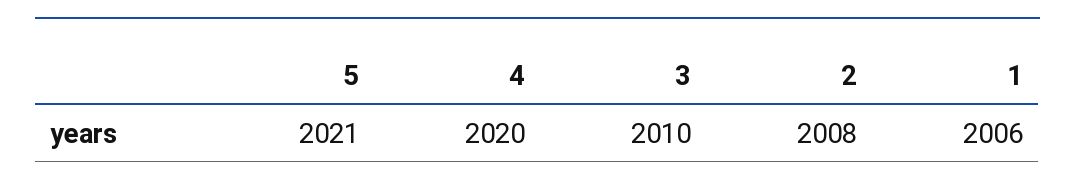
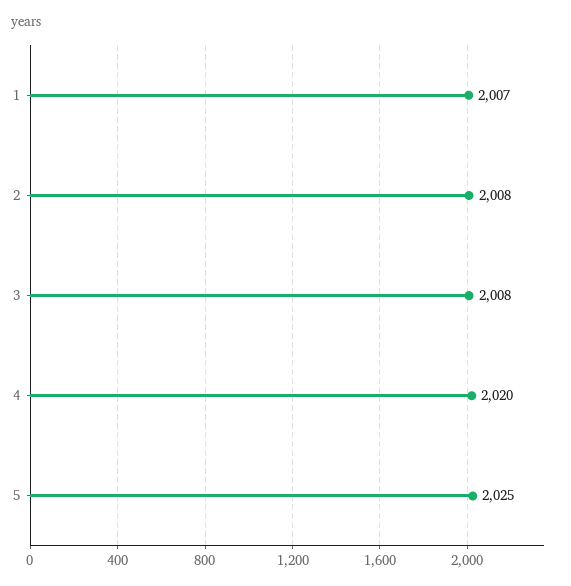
  {
-   "5": 2021,
+   "5": 2025,
    "4": 2020,
-   "3": 2010,
+   "3": 2008,
    "2": 2008,
-   "1": 2006
+   "1": 2007
  }

